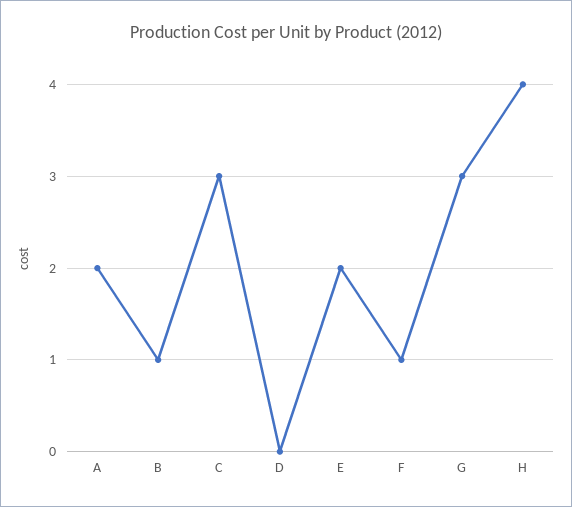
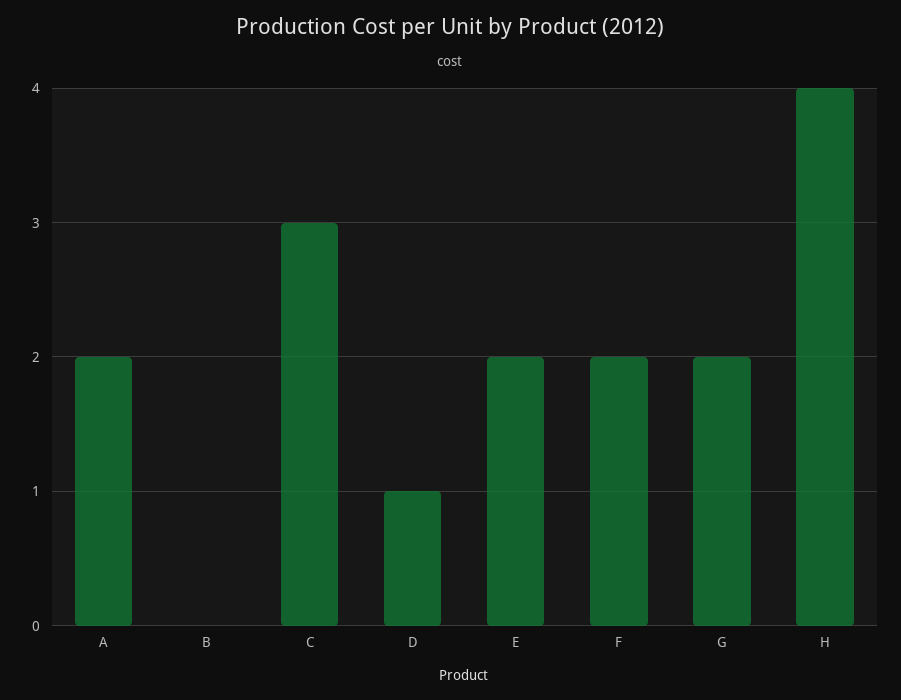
  {
    "A": 2,
-   "B": 1,
+   "B": 0,
    "C": 3,
-   "D": 0,
+   "D": 1,
    "E": 2,
-   "F": 1,
+   "F": 2,
-   "G": 3,
+   "G": 2,
    "H": 4
  }

